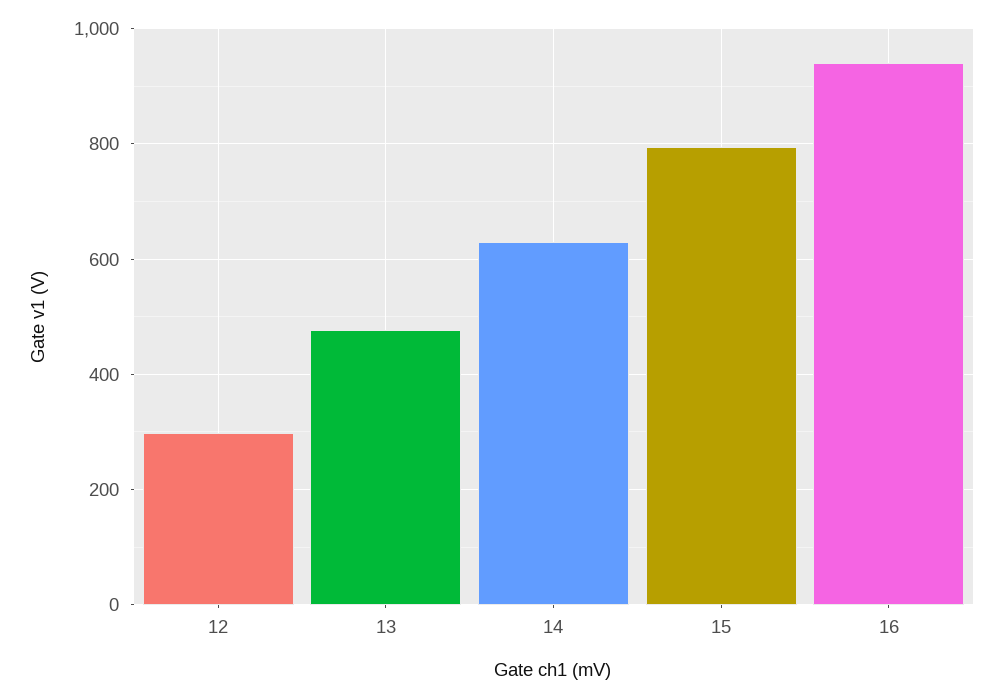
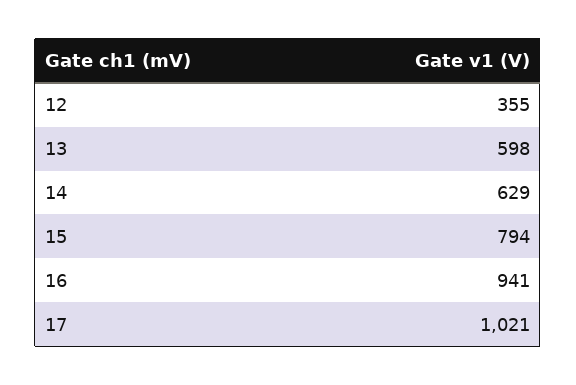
  {
-   "12": 300,
+   "12": 355,
-   "13": 480,
+   "13": 598,
    "14": 629,
    "15": 794,
-   "16": 941
+   "16": 941,
+   "17": 1021
  }

